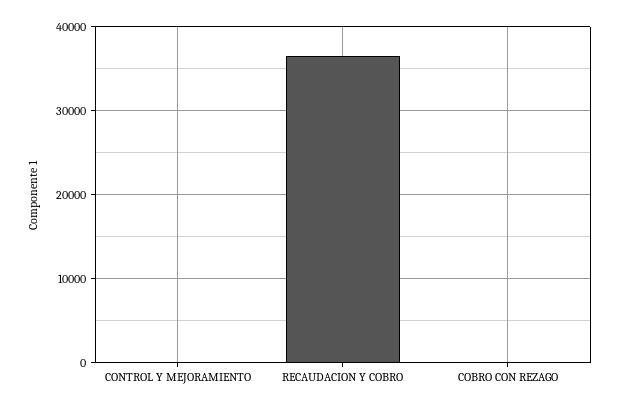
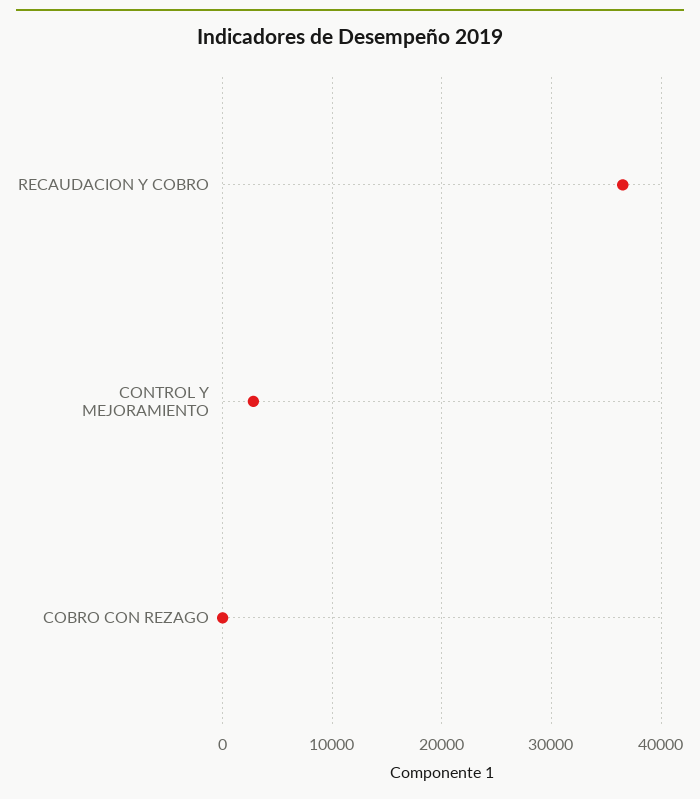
  {
-   "CONTROL Y MEJORAMIENTO": 0,
+   "CONTROL Y MEJORAMIENTO": 3000,
    "RECAUDACION Y COBRO": 37000,
    "COBRO CON REZAGO": 0
  }

